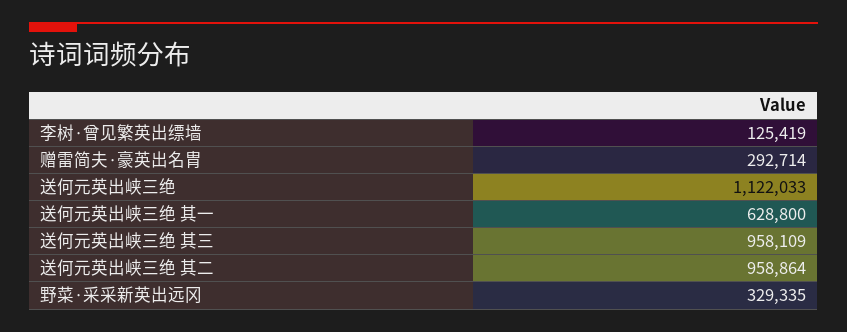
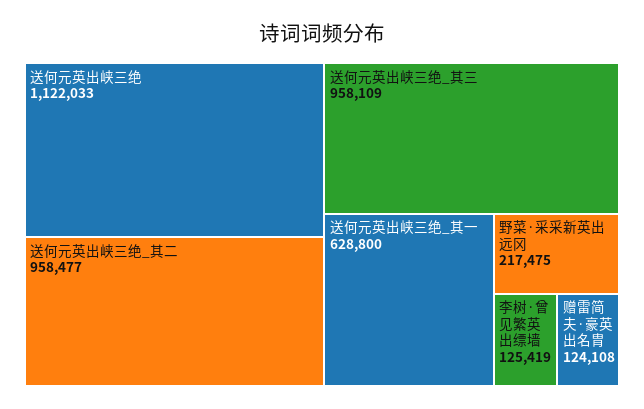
  {
    "李树·曾见繁英出缥墙": 125419,
-   "赠雷简夫·豪英出名胄": 292714,
+   "赠雷简夫·豪英出名胄": 124108,
    "送何元英出峡三绝": 1122033,
    "送何元英出峡三绝 其一": 628800,
    "送何元英出峡三绝 其三": 958109,
-   "送何元英出峡三绝 其二": 958864,
+   "送何元英出峡三绝 其二": 958477,
-   "野菜·采采新英出远冈": 329335
+   "野菜·采采新英出远冈": 217475
  }

